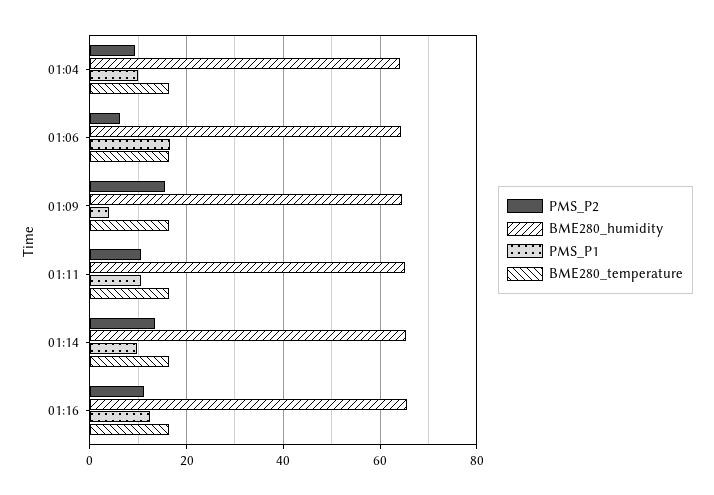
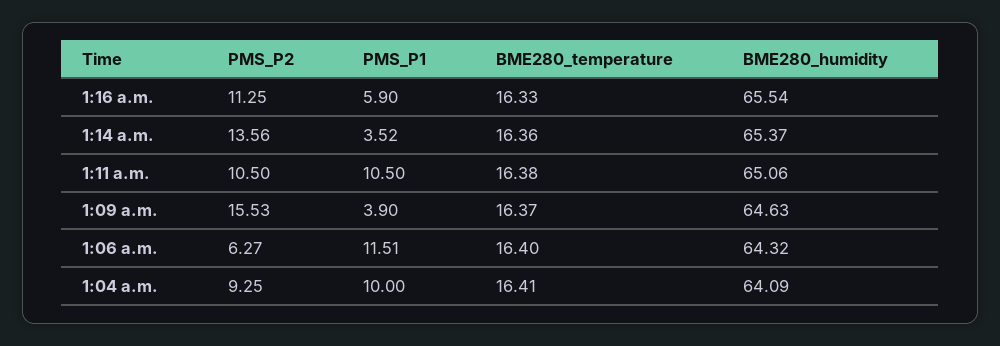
  {
    "PMS_P2": {
      "01:04": 9.25,
      "01:06": 6.27,
      "01:09": 15.53,
      "01:11": 10.5,
      "01:14": 13.56,
      "01:16": 11.25
    },
    "BME280_humidity": {
      "01:04": 64.09,
      "01:06": 64.32,
      "01:09": 64.63,
      "01:11": 65.06,
      "01:14": 65.37,
      "01:16": 65.54
    },
    "PMS_P1": {
      "01:04": 10,
-     "01:06": 16,
+     "01:06": 11.51,
      "01:09": 3.9,
      "01:11": 10.5,
-     "01:14": 10,
+     "01:14": 3.52,
-     "01:16": 12
+     "01:16": 5.9
    },
    "BME280_temperature": {
      "01:04": 16.41,
      "01:06": 16.4,
      "01:09": 16.37,
      "01:11": 16.38,
      "01:14": 16.36,
      "01:16": 16.33
    }
  }

